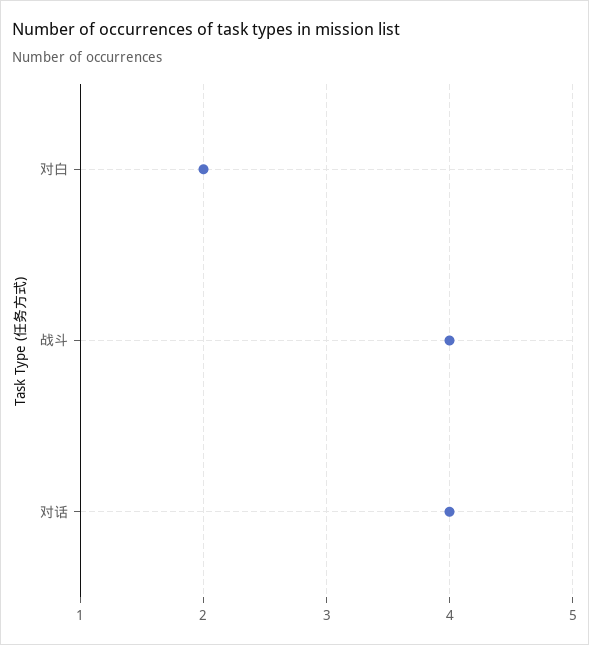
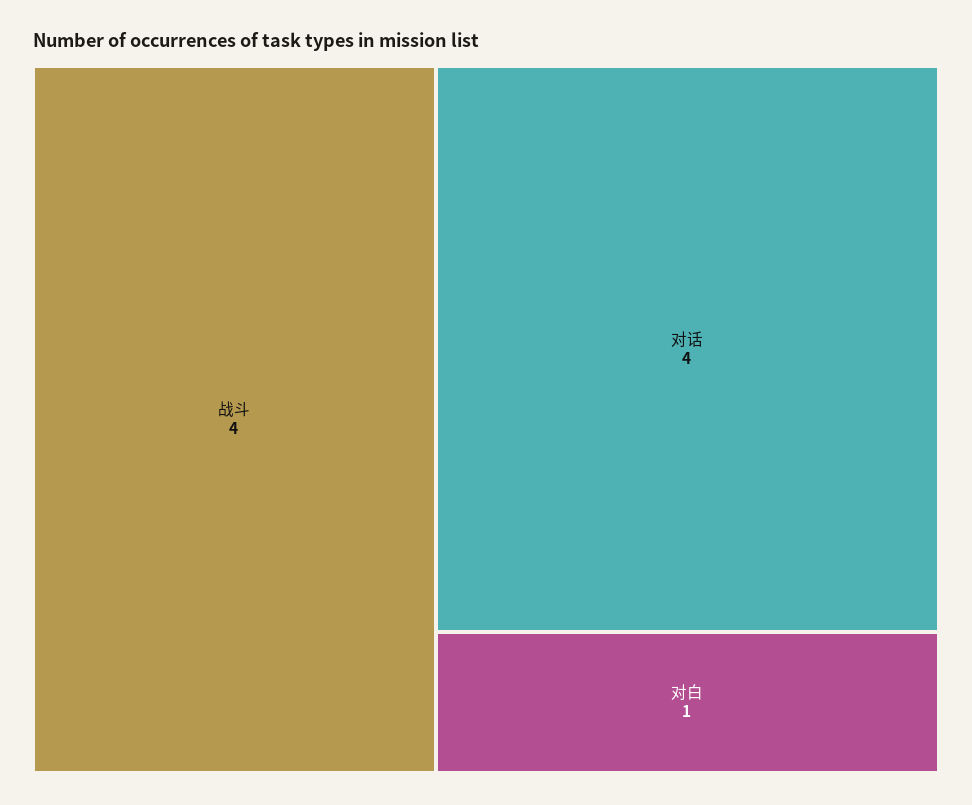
  {
-   "对白": 2,
+   "对白": 1,
    "战斗": 4,
    "对话": 4
  }

